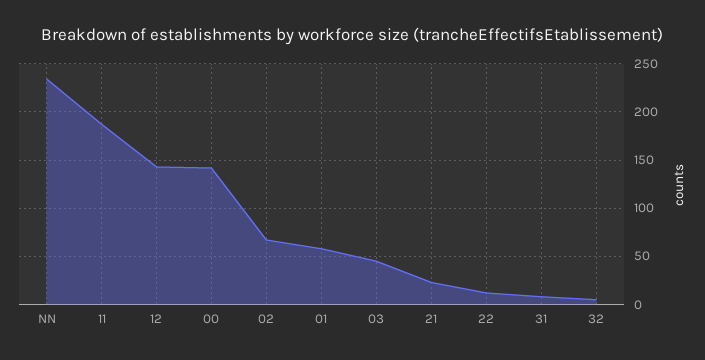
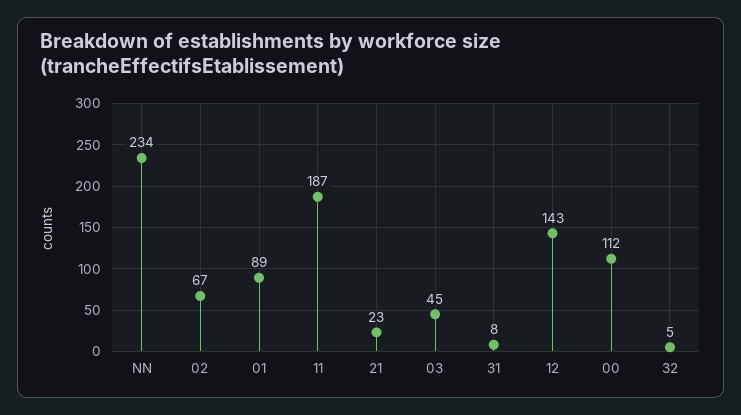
  {
    "NN": 234,
    "11": 187,
    "12": 143,
-   "00": 140,
+   "00": 112,
    "02": 67,
-   "01": 60,
+   "01": 89,
    "03": 45,
    "21": 23,
-   "22": 10,
    "31": 8,
    "32": 5
  }

